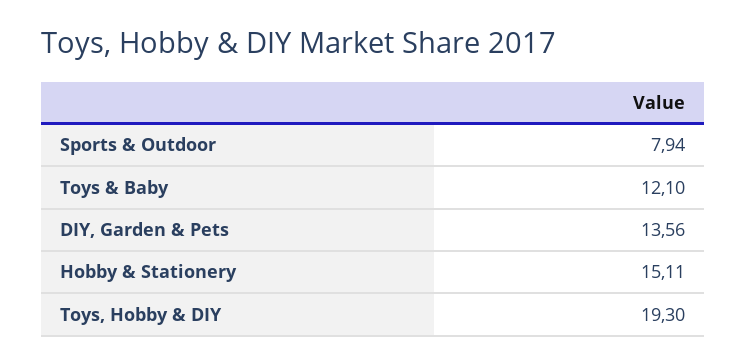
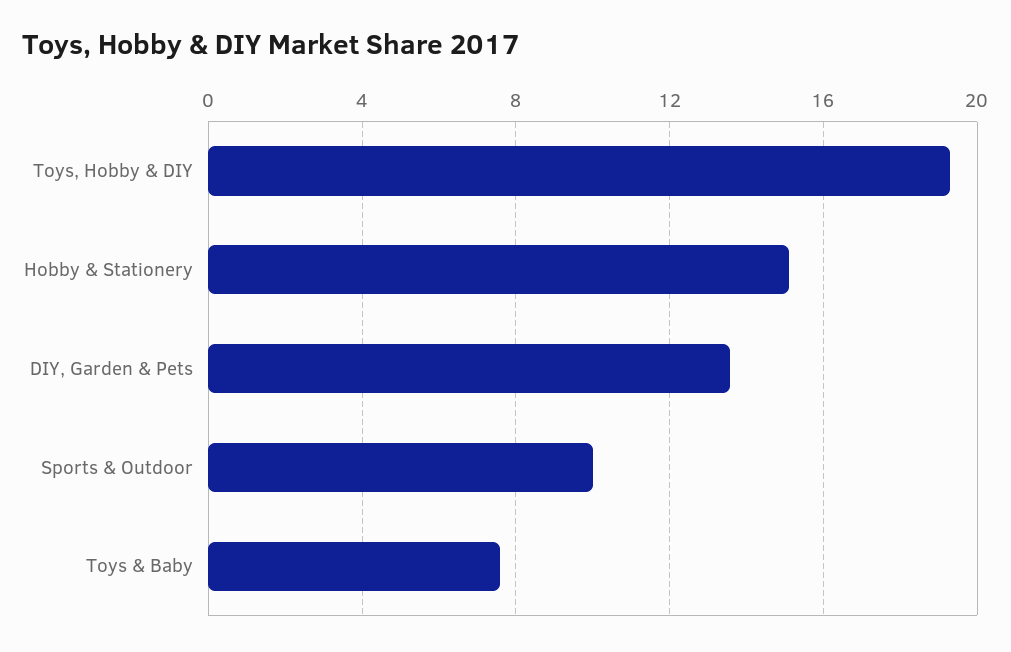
  {
-   "Sports & Outdoor": 7.94,
+   "Sports & Outdoor": 10,
-   "Toys & Baby": 12.1,
+   "Toys & Baby": 7.5,
    "DIY, Garden & Pets": 13.56,
    "Hobby & Stationery": 15.11,
    "Toys, Hobby & DIY": 19.3
  }

